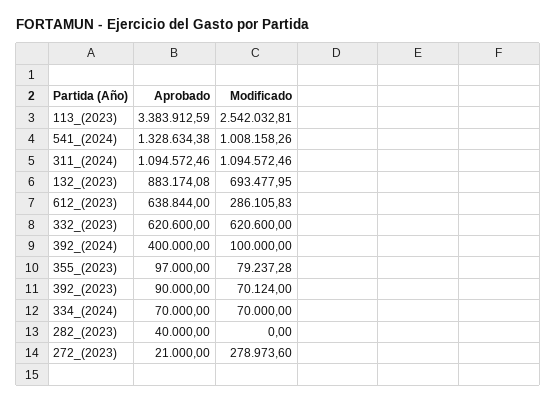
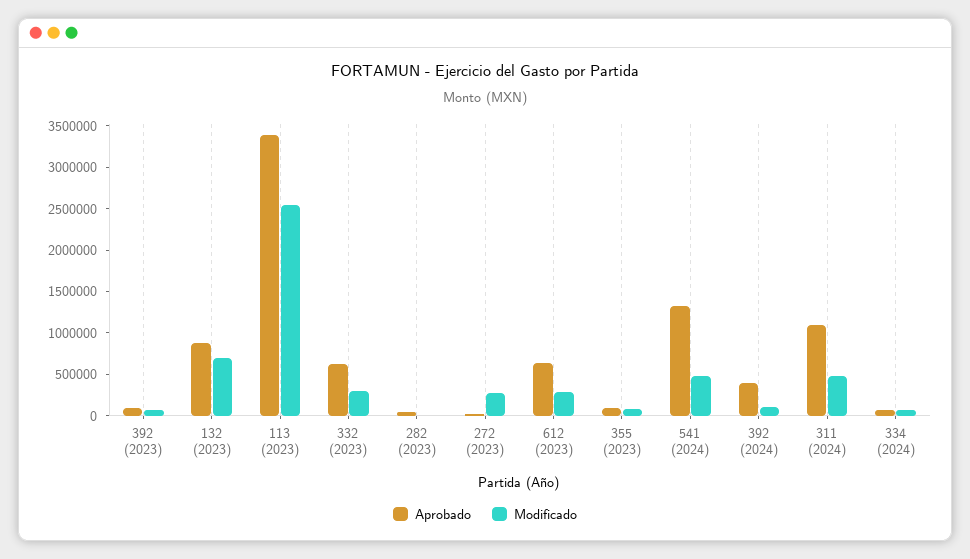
  {
    "Aprobado": {
      "113_(2023)": 3383912.59,
      "541_(2024)": 1328634.38,
      "311_(2024)": 1094572.46,
      "132_(2023)": 883174.08,
      "612_(2023)": 638844,
      "332_(2023)": 620600,
      "392_(2024)": 400000,
      "355_(2023)": 97000,
      "392_(2023)": 90000,
      "334_(2024)": 70000,
      "282_(2023)": 40000,
      "272_(2023)": 21000
    },
    "Modificado": {
      "113_(2023)": 2542032.81,
-     "541_(2024)": 1008158.26,
+     "541_(2024)": 500000,
-     "311_(2024)": 1094572.46,
+     "311_(2024)": 500000,
      "132_(2023)": 693477.95,
      "612_(2023)": 286105.83,
-     "332_(2023)": 620600,
+     "332_(2023)": 300000,
      "392_(2024)": 100000,
      "355_(2023)": 79237.28,
      "392_(2023)": 70124,
      "334_(2024)": 70000,
      "282_(2023)": 0,
      "272_(2023)": 278973.6
    }
  }

